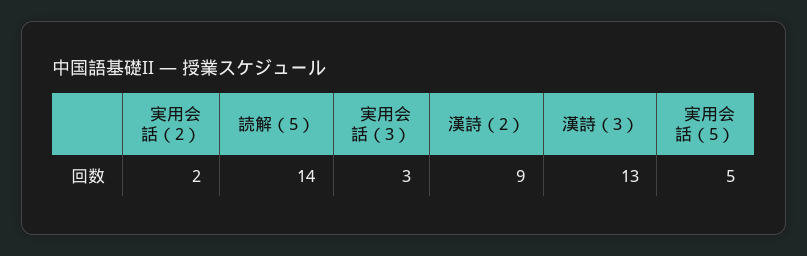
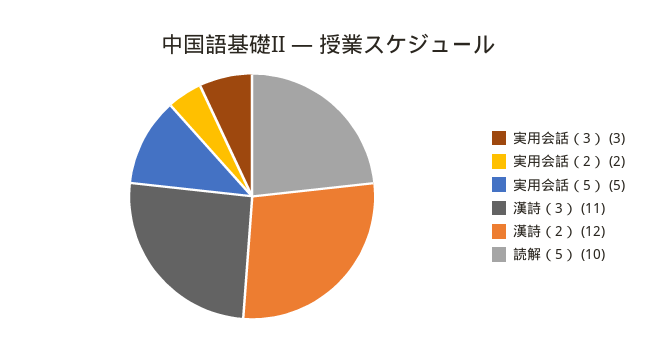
  {
    "実用会話（2）": 2,
-   "読解（5）": 14,
+   "読解（5）": 10,
    "実用会話（3）": 3,
-   "漢詩（2）": 9,
+   "漢詩（2）": 12,
-   "漢詩（3）": 13,
+   "漢詩（3）": 11,
    "実用会話（5）": 5
  }

